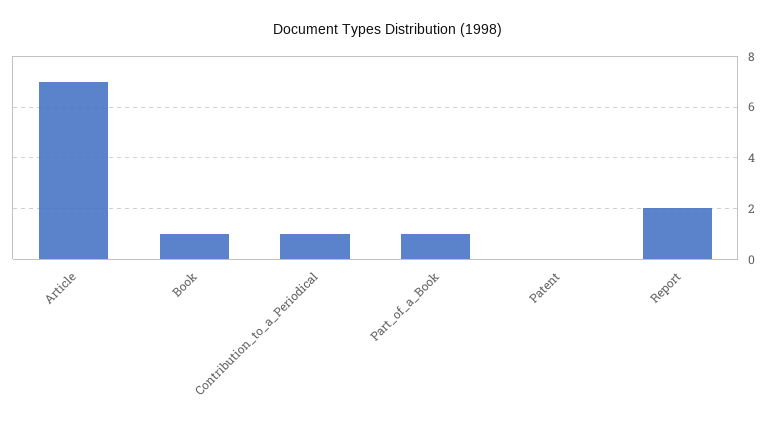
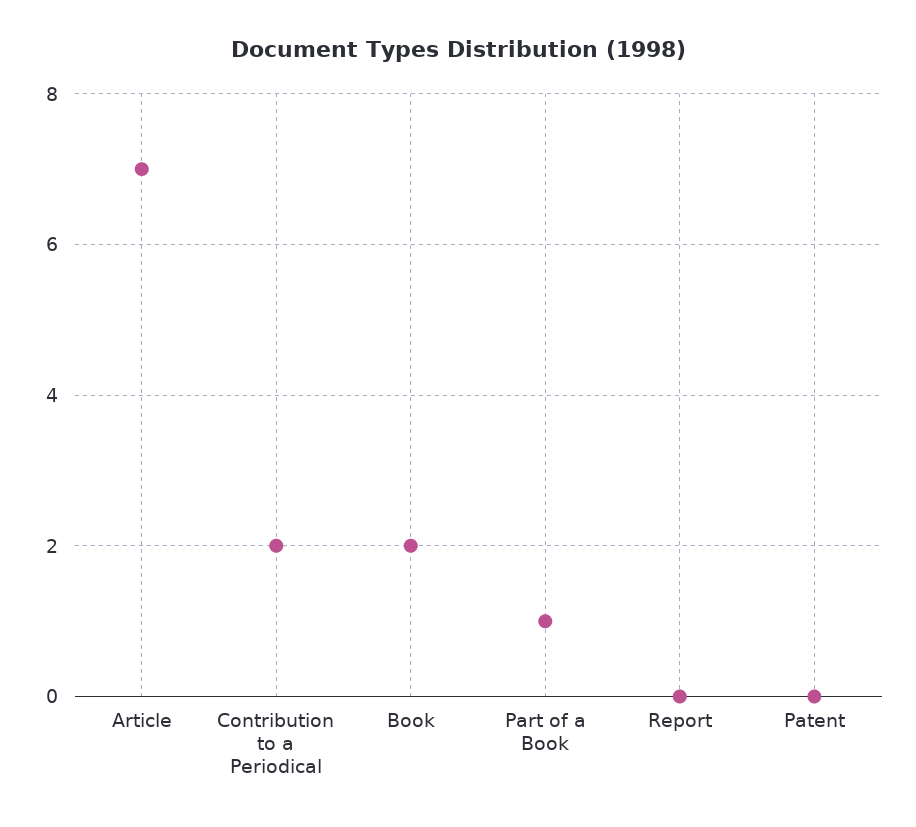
  {
    "Article": 7,
-   "Book": 1,
+   "Book": 2,
-   "Contribution_to_a_Periodical": 1,
+   "Contribution_to_a_Periodical": 2,
    "Part_of_a_Book": 1,
    "Patent": 0,
-   "Report": 2
+   "Report": 0
  }

